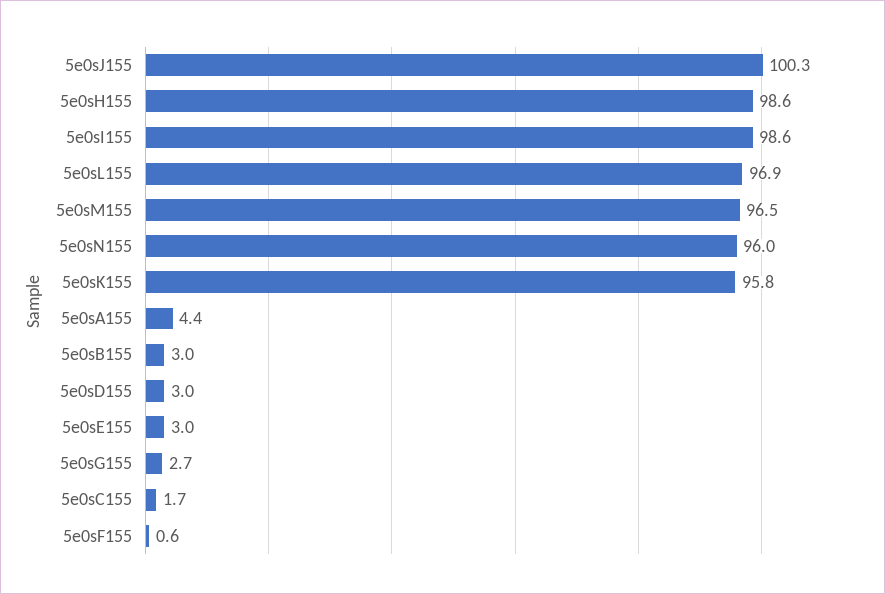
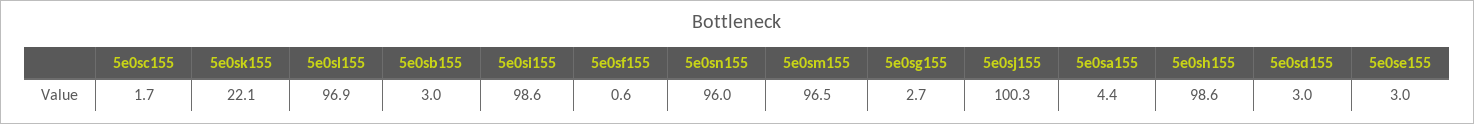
  {
    "5e0sJ155": 100.3,
    "5e0sH155": 98.6,
    "5e0sI155": 98.6,
    "5e0sL155": 96.9,
    "5e0sM155": 96.5,
    "5e0sN155": 96,
-   "5e0sK155": 95.8,
+   "5e0sK155": 22.1,
    "5e0sA155": 4.4,
    "5e0sB155": 3,
    "5e0sD155": 3,
    "5e0sE155": 3,
    "5e0sG155": 2.7,
    "5e0sC155": 1.7,
    "5e0sF155": 0.6
  }

